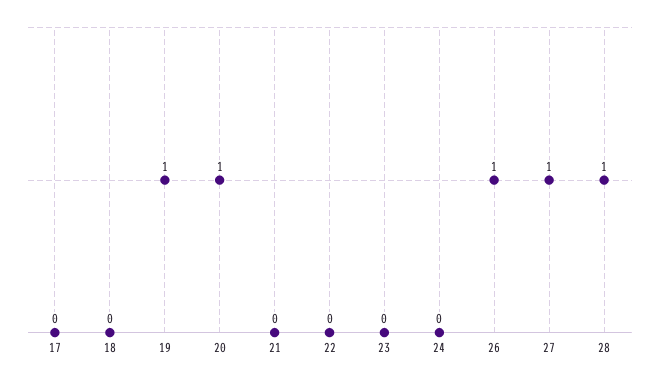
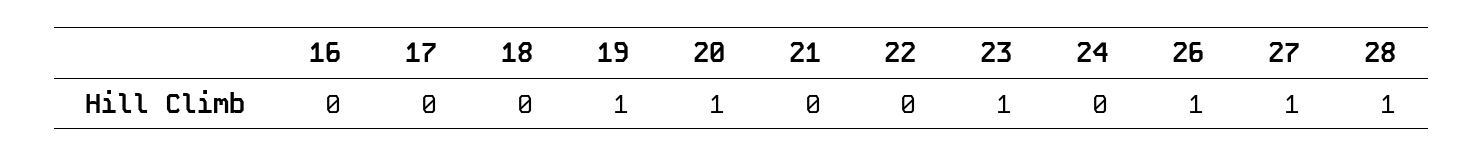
  {
    "17": 0,
    "18": 0,
    "19": 1,
    "20": 1,
    "21": 0,
    "22": 0,
-   "23": 0,
+   "23": 1,
    "24": 0,
    "26": 1,
    "27": 1,
-   "28": 1
+   "28": 1,
+   "16": 0
  }

